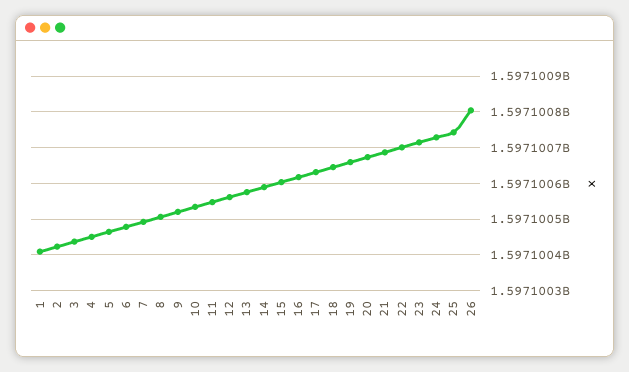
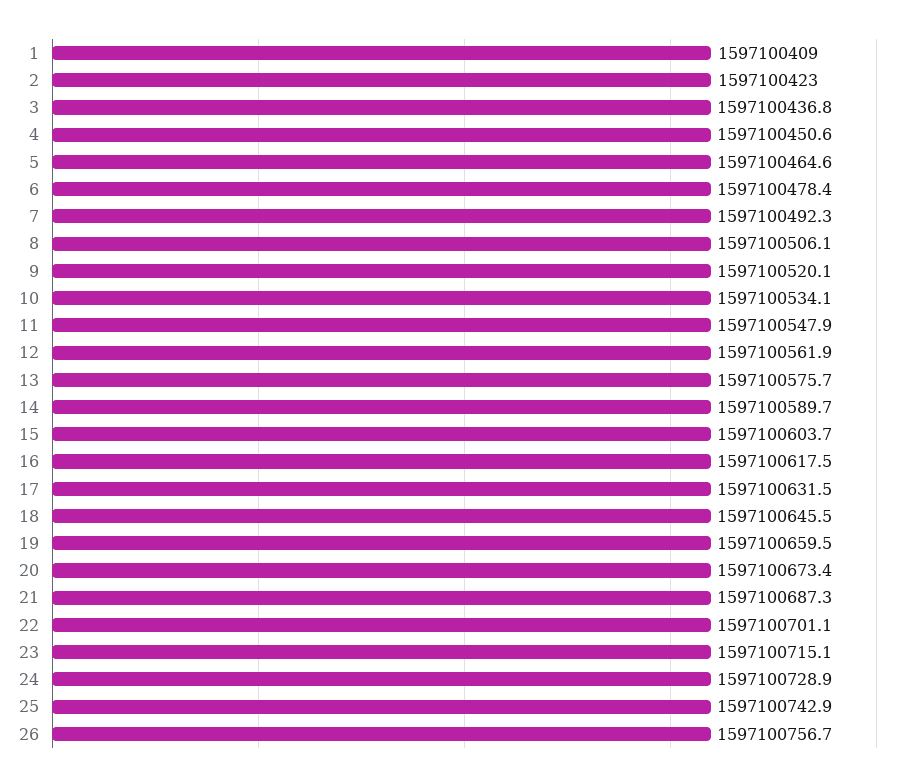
  {
    "1": 1597100409,
    "2": 1597100423,
    "3": 1597100436.8,
    "4": 1597100450.6,
    "5": 1597100464.6,
    "6": 1597100478.4,
    "7": 1597100492.3,
    "8": 1597100506.1,
    "9": 1597100520.1,
    "10": 1597100534.1,
    "11": 1597100547.9,
    "12": 1597100561.9,
    "13": 1597100575.7,
    "14": 1597100589.7,
    "15": 1597100603.7,
    "16": 1597100617.5,
    "17": 1597100631.5,
    "18": 1597100645.5,
    "19": 1597100659.5,
    "20": 1597100673.4,
    "21": 1597100687.3,
    "22": 1597100701.1,
    "23": 1597100715.1,
    "24": 1597100728.9,
    "25": 1597100742.9,
-   "26": 1597100800
+   "26": 1597100756.7
  }

